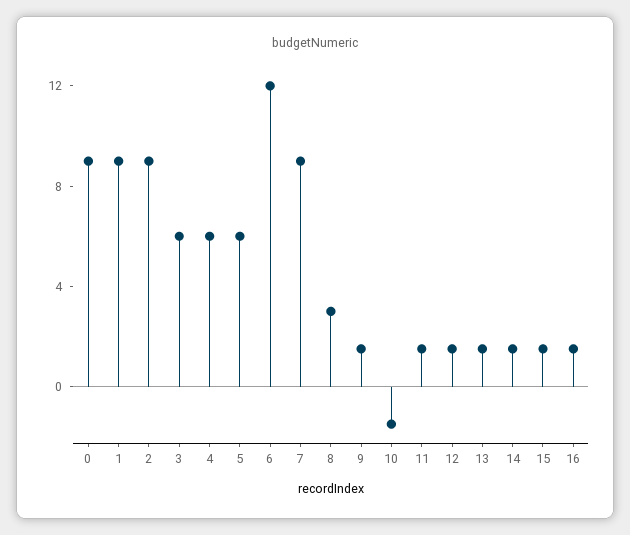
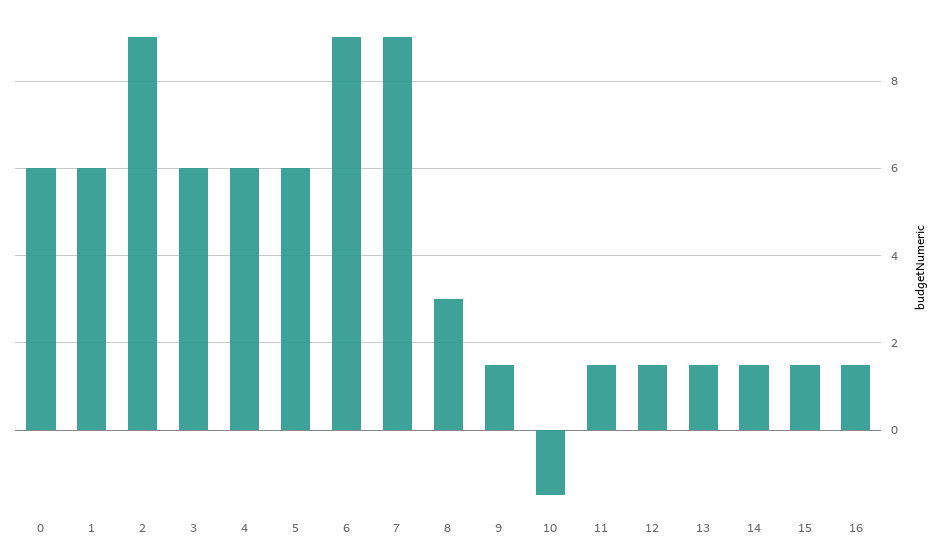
  {
-   "0": 9,
+   "0": 6,
-   "1": 9,
+   "1": 6,
    "2": 9,
    "3": 6,
    "4": 6,
    "5": 6,
-   "6": 12,
+   "6": 9,
    "7": 9,
    "8": 3,
    "9": 1.5,
    "10": -1.5,
    "11": 1.5,
    "12": 1.5,
    "13": 1.5,
    "14": 1.5,
    "15": 1.5,
    "16": 1.5
  }

